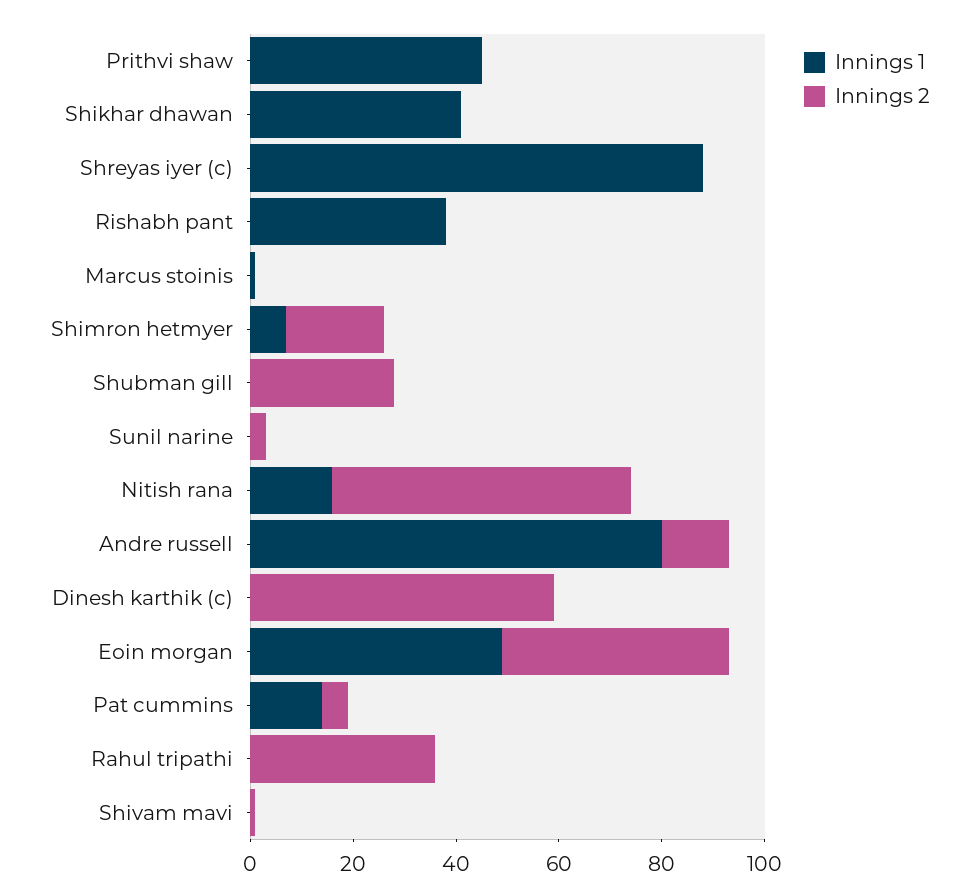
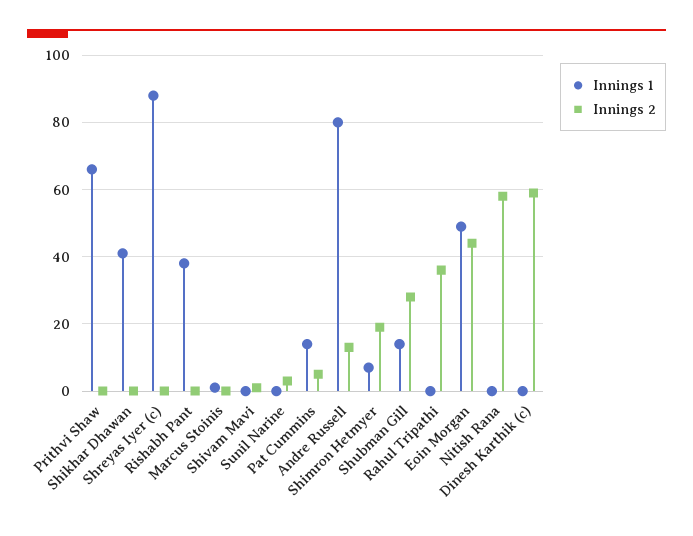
  {
    "Innings 1": {
-     "Prithvi shaw": 45,
+     "Prithvi shaw": 65,
      "Shikhar dhawan": 40,
      "Shreyas iyer (c)": 90,
      "Rishabh pant": 40,
      "Marcus stoinis": 0,
      "Shimron hetmyer": 5,
-     "Shubman gill": 0,
+     "Shubman gill": 15,
      "Sunil narine": 0,
-     "Nitish rana": 15,
+     "Nitish rana": 0,
      "Andre russell": 80,
      "Dinesh karthik (c)": 0,
      "Eoin morgan": 50,
      "Pat cummins": 15,
      "Rahul tripathi": 0,
      "Shivam mavi": 0
    },
    "Innings 2": {
      "Prithvi shaw": 0,
      "Shikhar dhawan": 0,
      "Shreyas iyer (c)": 0,
      "Rishabh pant": 0,
      "Marcus stoinis": 0,
      "Shimron hetmyer": 20,
      "Shubman gill": 30,
      "Sunil narine": 5,
      "Nitish rana": 60,
      "Andre russell": 15,
      "Dinesh karthik (c)": 60,
      "Eoin morgan": 45,
      "Pat cummins": 5,
      "Rahul tripathi": 35,
      "Shivam mavi": 0
    }
  }

